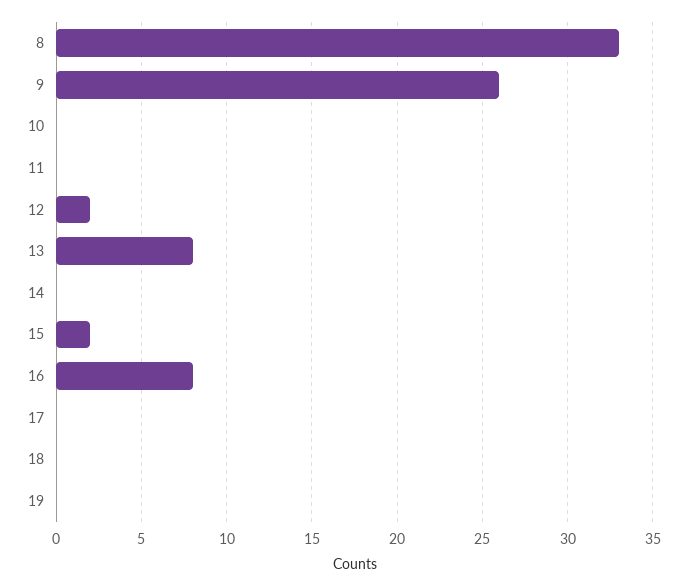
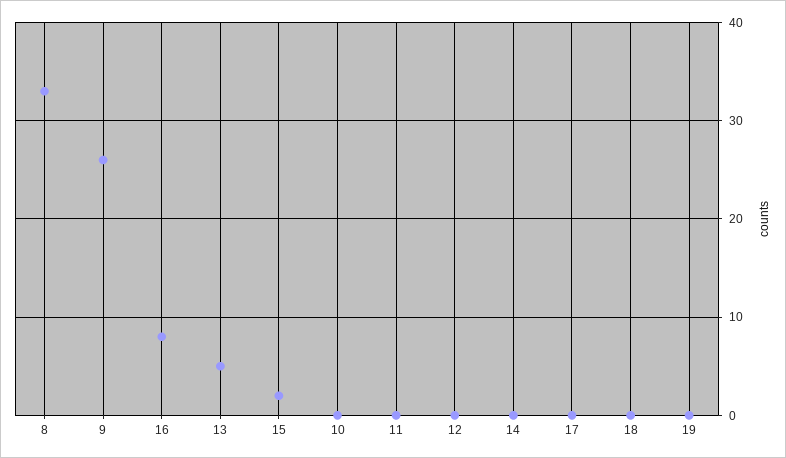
  {
    "8": 33,
    "9": 26,
    "10": 0,
    "11": 0,
-   "12": 2,
+   "12": 0,
-   "13": 8,
+   "13": 5,
    "14": 0,
    "15": 2,
    "16": 8,
    "17": 0,
    "18": 0,
    "19": 0
  }

